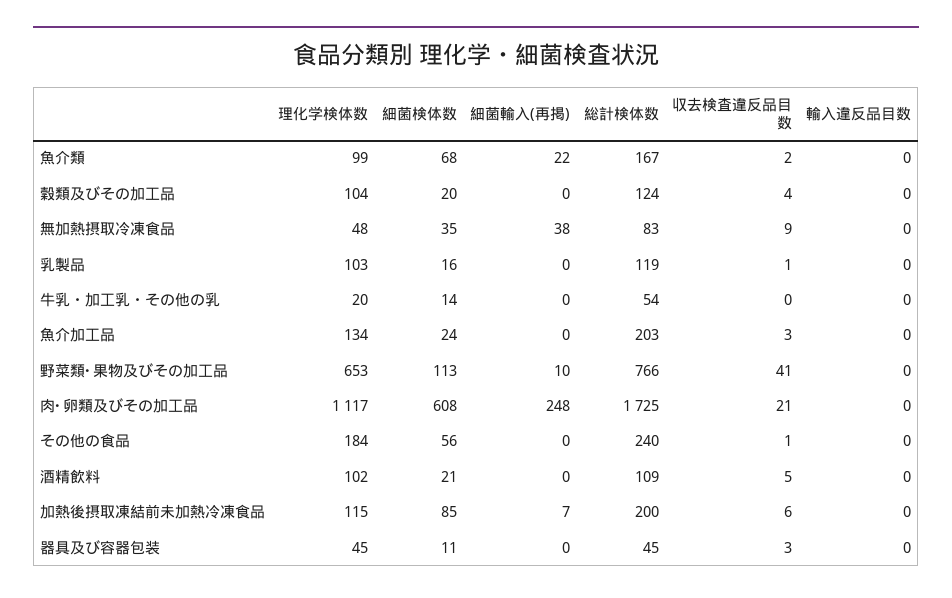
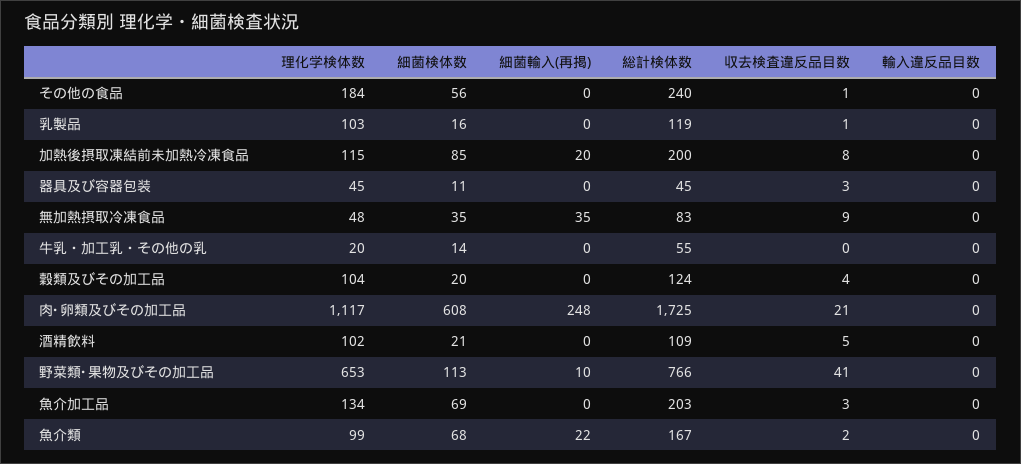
  {
    "理化学検体数": {
      "魚介類": 99,
      "穀類及びその加工品": 104,
      "無加熱摂取冷凍食品": 48,
      "乳製品": 103,
      "牛乳・加工乳・その他の乳": 20,
      "魚介加工品": 134,
      "野菜類･果物及びその加工品": 653,
      "肉･卵類及びその加工品": 1117,
      "その他の食品": 184,
      "酒精飲料": 102,
      "加熱後摂取凍結前未加熱冷凍食品": 115,
      "器具及び容器包装": 45
    },
    "細菌検体数": {
      "魚介類": 68,
      "穀類及びその加工品": 20,
      "無加熱摂取冷凍食品": 35,
      "乳製品": 16,
      "牛乳・加工乳・その他の乳": 14,
-     "魚介加工品": 24,
+     "魚介加工品": 69,
      "野菜類･果物及びその加工品": 113,
      "肉･卵類及びその加工品": 608,
      "その他の食品": 56,
      "酒精飲料": 21,
      "加熱後摂取凍結前未加熱冷凍食品": 85,
      "器具及び容器包装": 11
    },
    "細菌輸入(再掲)": {
      "魚介類": 22,
      "穀類及びその加工品": 0,
-     "無加熱摂取冷凍食品": 38,
+     "無加熱摂取冷凍食品": 35,
      "乳製品": 0,
      "牛乳・加工乳・その他の乳": 0,
      "魚介加工品": 0,
      "野菜類･果物及びその加工品": 10,
      "肉･卵類及びその加工品": 248,
      "その他の食品": 0,
      "酒精飲料": 0,
-     "加熱後摂取凍結前未加熱冷凍食品": 7,
+     "加熱後摂取凍結前未加熱冷凍食品": 20,
      "器具及び容器包装": 0
    },
    "総計検体数": {
      "魚介類": 167,
      "穀類及びその加工品": 124,
      "無加熱摂取冷凍食品": 83,
      "乳製品": 119,
-     "牛乳・加工乳・その他の乳": 54,
+     "牛乳・加工乳・その他の乳": 55,
      "魚介加工品": 203,
      "野菜類･果物及びその加工品": 766,
      "肉･卵類及びその加工品": 1725,
      "その他の食品": 240,
      "酒精飲料": 109,
      "加熱後摂取凍結前未加熱冷凍食品": 200,
      "器具及び容器包装": 45
    },
    "収去検査違反品目数": {
      "魚介類": 2,
      "穀類及びその加工品": 4,
      "無加熱摂取冷凍食品": 9,
      "乳製品": 1,
      "牛乳・加工乳・その他の乳": 0,
      "魚介加工品": 3,
      "野菜類･果物及びその加工品": 41,
      "肉･卵類及びその加工品": 21,
      "その他の食品": 1,
      "酒精飲料": 5,
-     "加熱後摂取凍結前未加熱冷凍食品": 6,
+     "加熱後摂取凍結前未加熱冷凍食品": 8,
      "器具及び容器包装": 3
    },
    "輸入違反品目数": {
      "魚介類": 0,
      "穀類及びその加工品": 0,
      "無加熱摂取冷凍食品": 0,
      "乳製品": 0,
      "牛乳・加工乳・その他の乳": 0,
      "魚介加工品": 0,
      "野菜類･果物及びその加工品": 0,
      "肉･卵類及びその加工品": 0,
      "その他の食品": 0,
      "酒精飲料": 0,
      "加熱後摂取凍結前未加熱冷凍食品": 0,
      "器具及び容器包装": 0
    }
  }

